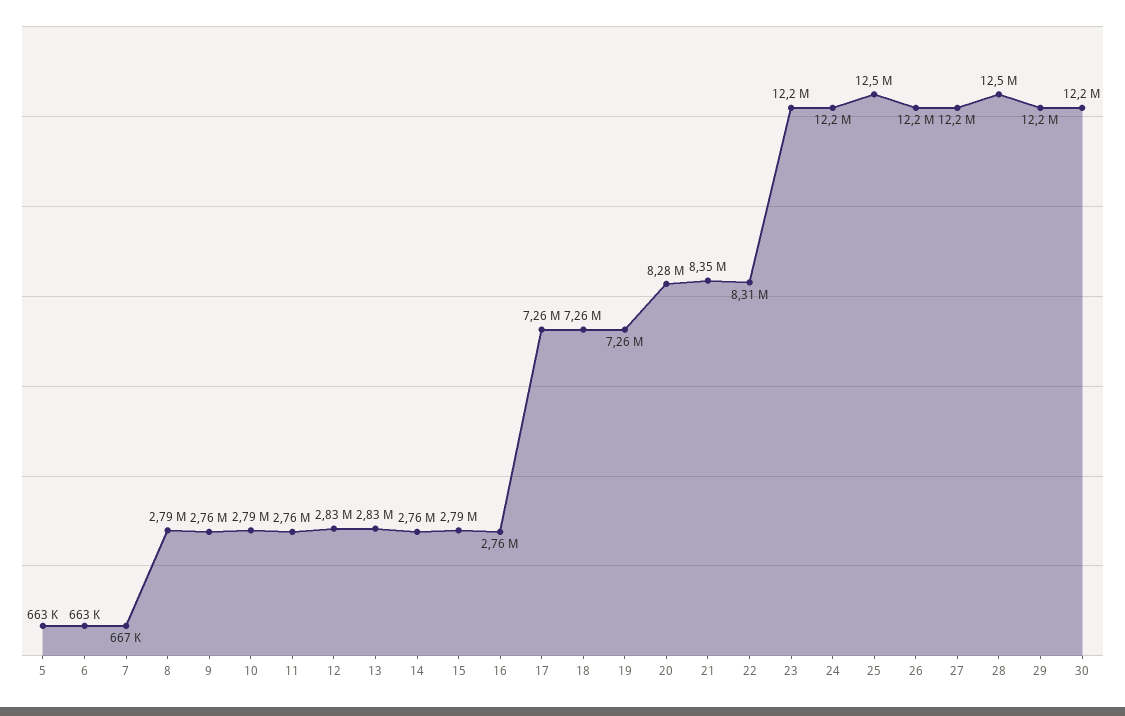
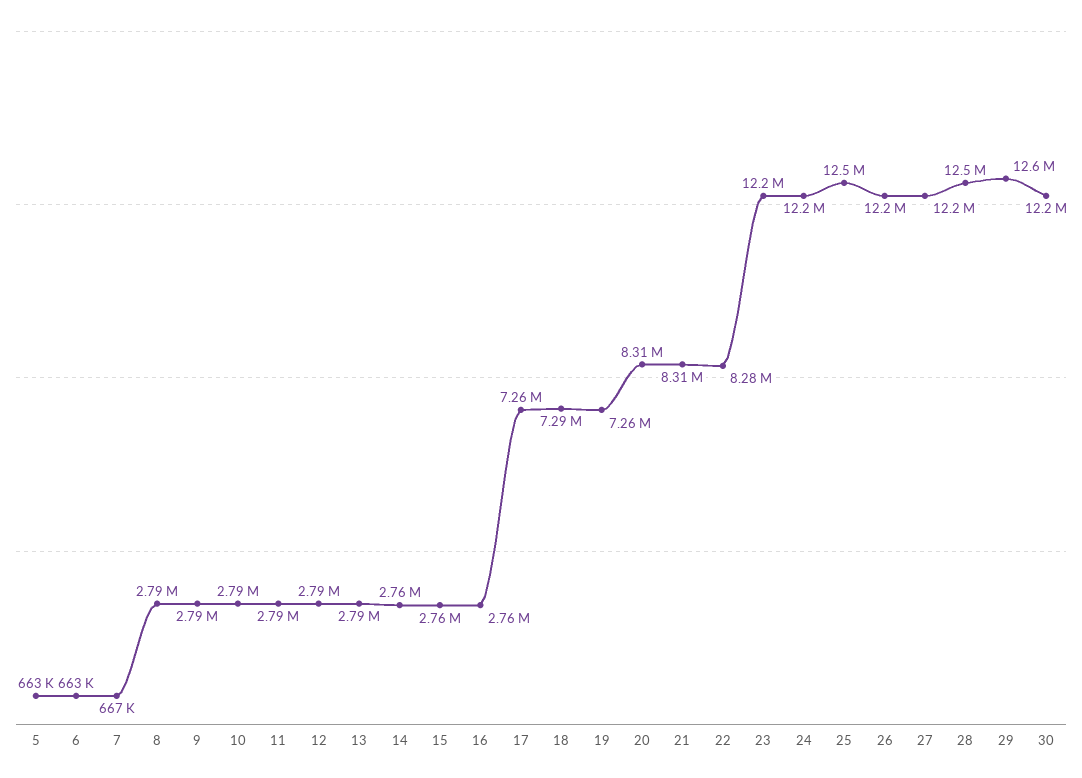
  {
    "5": 663000,
    "6": 663000,
    "7": 667000,
    "8": 2790000,
-   "9": 2760000,
+   "9": 2790000,
    "10": 2790000,
-   "11": 2760000,
+   "11": 2790000,
-   "12": 2830000,
+   "12": 2790000,
-   "13": 2830000,
+   "13": 2790000,
    "14": 2760000,
-   "15": 2790000,
+   "15": 2760000,
    "16": 2760000,
    "17": 7260000,
-   "18": 7260000,
+   "18": 7290000,
    "19": 7260000,
-   "20": 8280000,
+   "20": 8310000,
-   "21": 8350000,
+   "21": 8310000,
-   "22": 8310000,
+   "22": 8280000,
    "23": 12200000,
    "24": 12200000,
    "25": 12500000,
    "26": 12200000,
    "27": 12200000,
    "28": 12500000,
-   "29": 12200000,
+   "29": 12600000,
    "30": 12200000
  }

